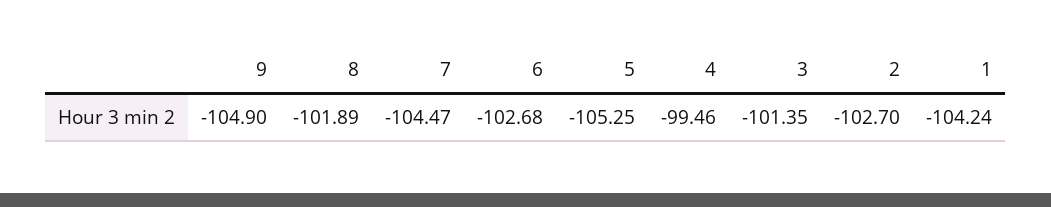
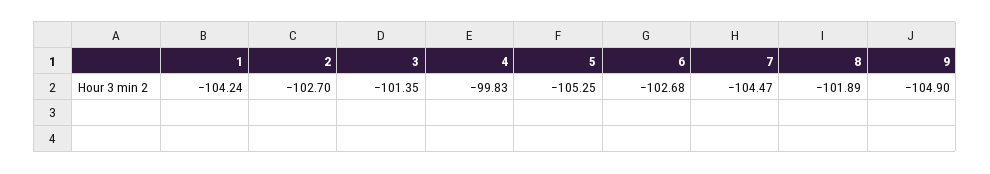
  {
    "9": -104.9,
    "8": -101.89,
    "7": -104.47,
    "6": -102.68,
    "5": -105.25,
-   "4": -99.46,
+   "4": -99.83,
    "3": -101.35,
    "2": -102.7,
    "1": -104.24
  }

